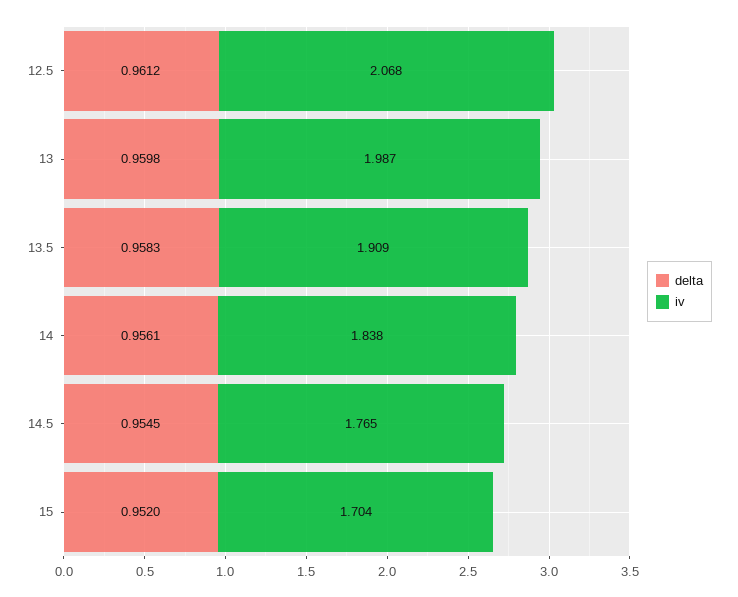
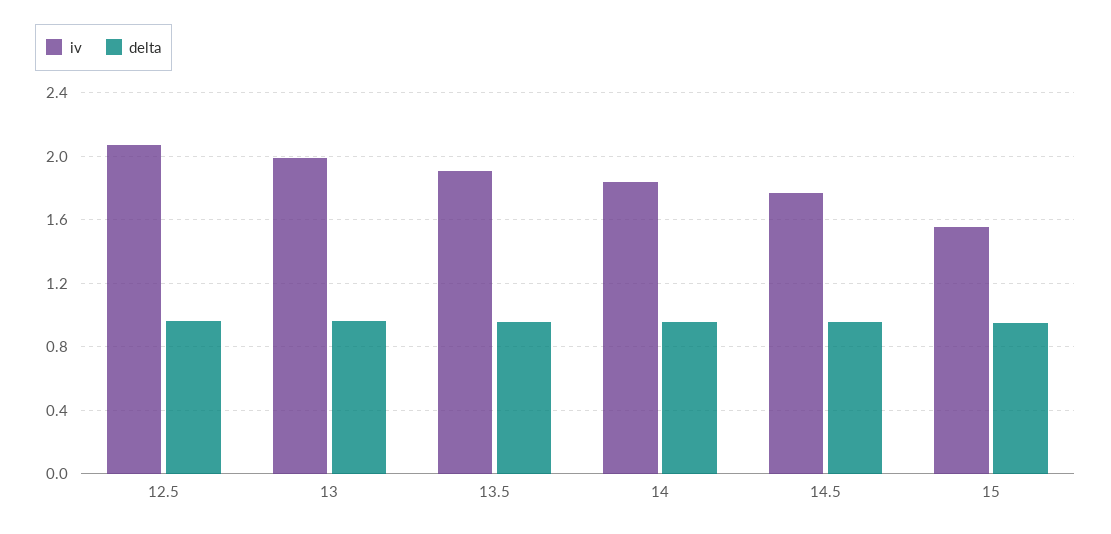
  {
    "delta": {
      "12.5": 0.9612,
      "13": 0.9598,
      "13.5": 0.9583,
      "14": 0.9561,
      "14.5": 0.9545,
      "15": 0.952
    },
    "iv": {
      "12.5": 2.068,
      "13": 1.987,
      "13.5": 1.909,
      "14": 1.838,
      "14.5": 1.765,
-     "15": 1.704
+     "15": 1.55
    }
  }

